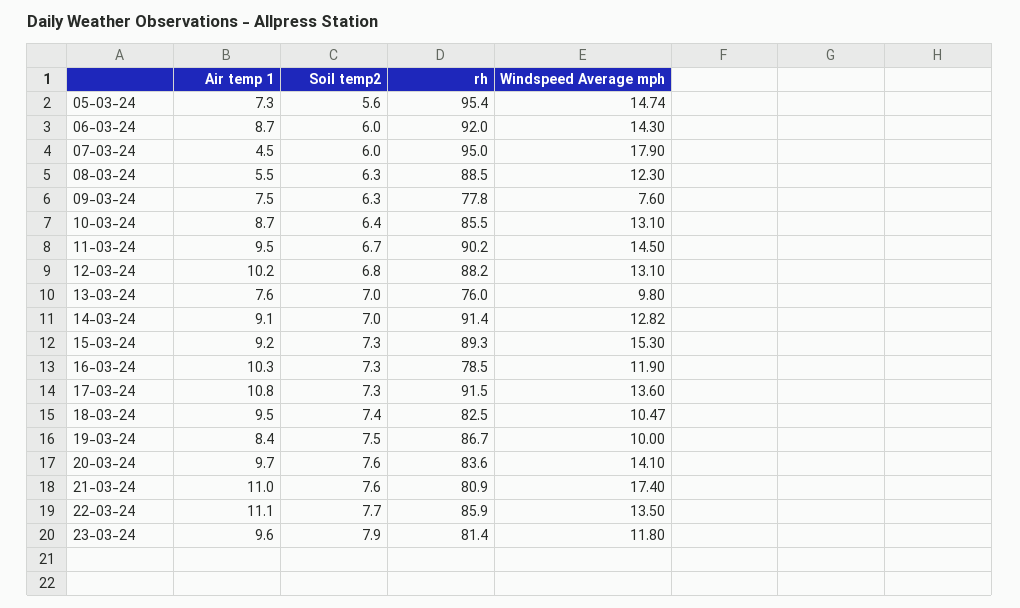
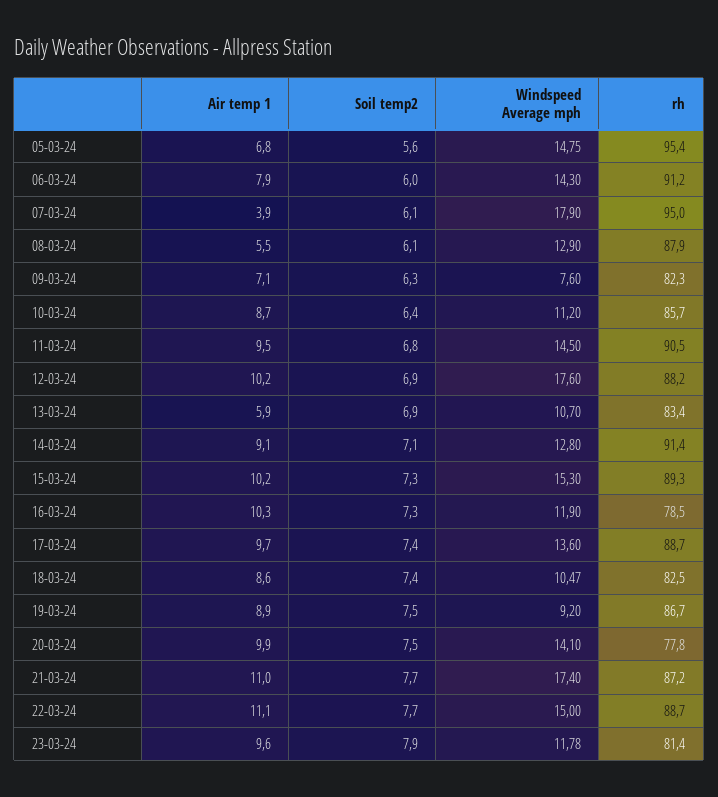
  {
    "Air temp 1": {
-     "05-03-24": 7.3,
+     "05-03-24": 6.8,
-     "06-03-24": 8.7,
+     "06-03-24": 7.9,
-     "07-03-24": 4.5,
+     "07-03-24": 3.9,
      "08-03-24": 5.5,
-     "09-03-24": 7.5,
+     "09-03-24": 7.1,
      "10-03-24": 8.7,
      "11-03-24": 9.5,
      "12-03-24": 10.2,
-     "13-03-24": 7.6,
+     "13-03-24": 5.9,
      "14-03-24": 9.1,
-     "15-03-24": 9.2,
+     "15-03-24": 10.2,
      "16-03-24": 10.3,
-     "17-03-24": 10.8,
+     "17-03-24": 9.7,
-     "18-03-24": 9.5,
+     "18-03-24": 8.6,
-     "19-03-24": 8.4,
+     "19-03-24": 8.9,
-     "20-03-24": 9.7,
+     "20-03-24": 9.9,
      "21-03-24": 11,
      "22-03-24": 11.1,
      "23-03-24": 9.6
    },
    "Soil temp2": {
      "05-03-24": 5.6,
      "06-03-24": 6,
-     "07-03-24": 6,
+     "07-03-24": 6.1,
-     "08-03-24": 6.3,
+     "08-03-24": 6.1,
      "09-03-24": 6.3,
      "10-03-24": 6.4,
-     "11-03-24": 6.7,
+     "11-03-24": 6.8,
-     "12-03-24": 6.8,
+     "12-03-24": 6.9,
-     "13-03-24": 7,
+     "13-03-24": 6.9,
-     "14-03-24": 7,
+     "14-03-24": 7.1,
      "15-03-24": 7.3,
      "16-03-24": 7.3,
-     "17-03-24": 7.3,
+     "17-03-24": 7.4,
      "18-03-24": 7.4,
      "19-03-24": 7.5,
-     "20-03-24": 7.6,
+     "20-03-24": 7.5,
-     "21-03-24": 7.6,
+     "21-03-24": 7.7,
      "22-03-24": 7.7,
      "23-03-24": 7.9
    },
    "rh": {
      "05-03-24": 95.4,
-     "06-03-24": 92,
+     "06-03-24": 91.2,
      "07-03-24": 95,
-     "08-03-24": 88.5,
+     "08-03-24": 87.9,
-     "09-03-24": 77.8,
+     "09-03-24": 82.3,
-     "10-03-24": 85.5,
+     "10-03-24": 85.7,
-     "11-03-24": 90.2,
+     "11-03-24": 90.5,
      "12-03-24": 88.2,
-     "13-03-24": 76,
+     "13-03-24": 83.4,
      "14-03-24": 91.4,
      "15-03-24": 89.3,
      "16-03-24": 78.5,
-     "17-03-24": 91.5,
+     "17-03-24": 88.7,
      "18-03-24": 82.5,
      "19-03-24": 86.7,
-     "20-03-24": 83.6,
+     "20-03-24": 77.8,
-     "21-03-24": 80.9,
+     "21-03-24": 87.2,
-     "22-03-24": 85.9,
+     "22-03-24": 88.7,
      "23-03-24": 81.4
    },
    "Windspeed Average mph": {
-     "05-03-24": 14.74,
+     "05-03-24": 14.75,
      "06-03-24": 14.3,
      "07-03-24": 17.9,
-     "08-03-24": 12.3,
+     "08-03-24": 12.9,
      "09-03-24": 7.6,
-     "10-03-24": 13.1,
+     "10-03-24": 11.2,
      "11-03-24": 14.5,
-     "12-03-24": 13.1,
+     "12-03-24": 17.6,
-     "13-03-24": 9.8,
+     "13-03-24": 10.7,
-     "14-03-24": 12.82,
+     "14-03-24": 12.8,
      "15-03-24": 15.3,
      "16-03-24": 11.9,
      "17-03-24": 13.6,
      "18-03-24": 10.47,
-     "19-03-24": 10,
+     "19-03-24": 9.2,
      "20-03-24": 14.1,
      "21-03-24": 17.4,
-     "22-03-24": 13.5,
+     "22-03-24": 15,
-     "23-03-24": 11.8
+     "23-03-24": 11.78
    }
  }

